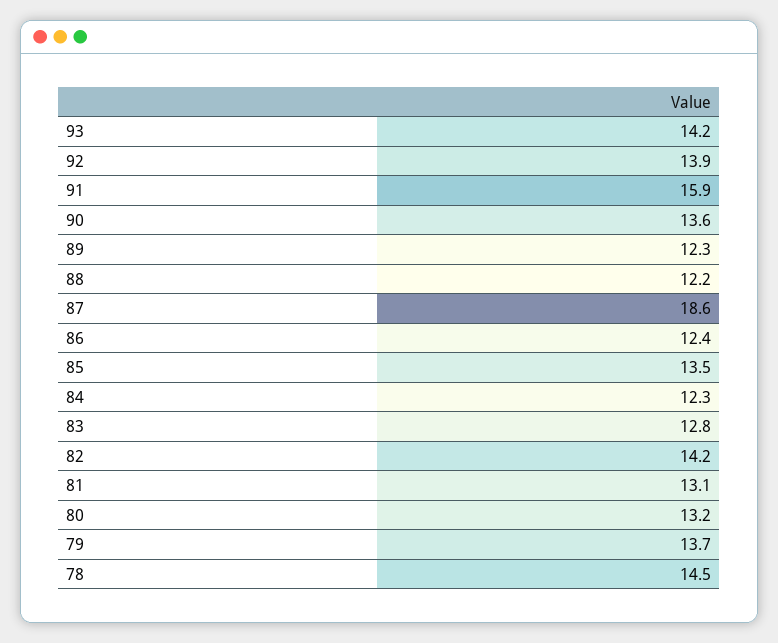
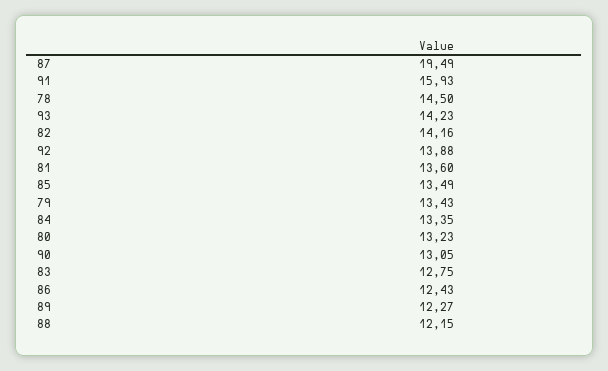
  {
    "93": 14.23,
    "92": 13.88,
    "91": 15.93,
-   "90": 13.6,
+   "90": 13.05,
    "89": 12.27,
    "88": 12.15,
-   "87": 18.6,
+   "87": 19.49,
    "86": 12.43,
    "85": 13.49,
-   "84": 12.3,
+   "84": 13.35,
    "83": 12.75,
    "82": 14.16,
-   "81": 13.1,
+   "81": 13.6,
    "80": 13.23,
-   "79": 13.7,
+   "79": 13.43,
    "78": 14.5
  }

